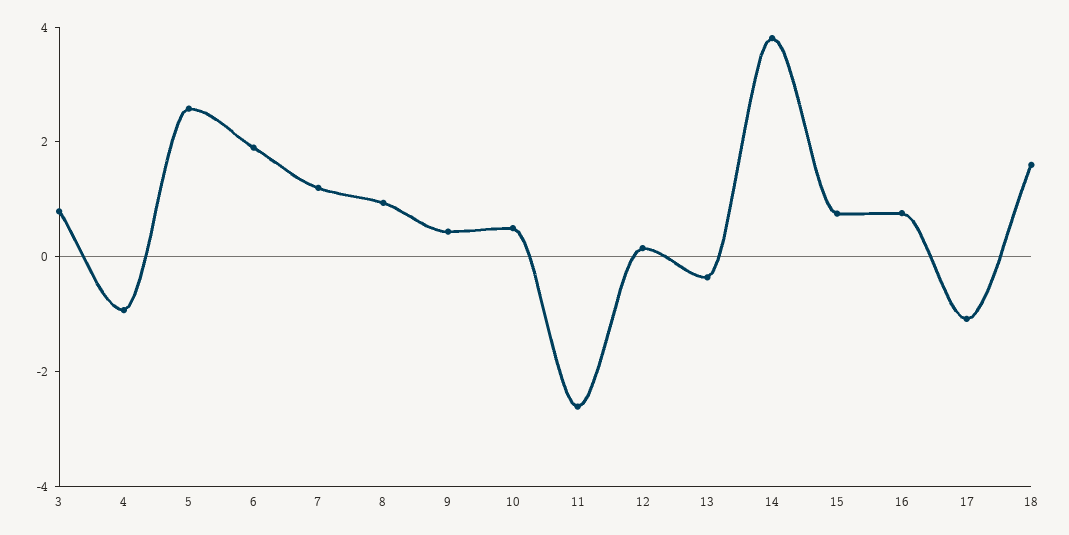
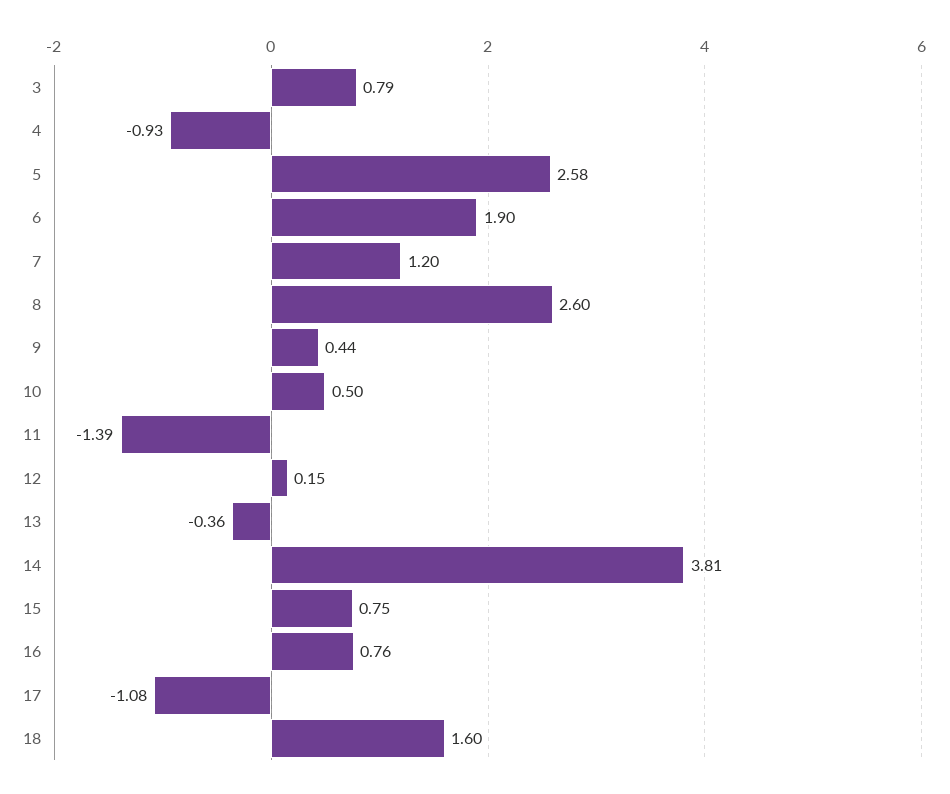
  {
    "3": 0.79,
    "4": -0.93,
    "5": 2.58,
    "6": 1.9,
    "7": 1.2,
-   "8": 1,
+   "8": 2.6,
    "9": 0.44,
    "10": 0.5,
-   "11": -2.5,
+   "11": -1.39,
    "12": 0.15,
    "13": -0.36,
    "14": 3.81,
    "15": 0.75,
    "16": 0.76,
    "17": -1.08,
    "18": 1.6
  }

